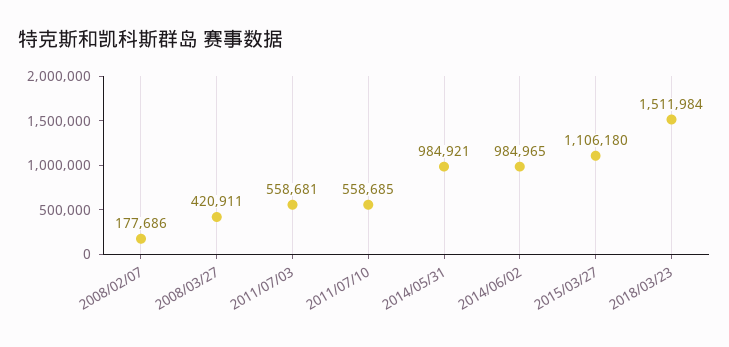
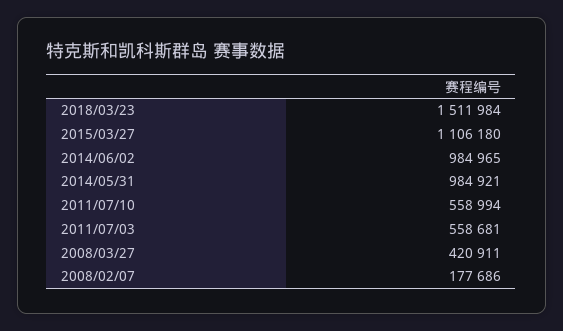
  {
    "2008/02/07": 177686,
    "2008/03/27": 420911,
    "2011/07/03": 558681,
-   "2011/07/10": 558685,
+   "2011/07/10": 558994,
    "2014/05/31": 984921,
    "2014/06/02": 984965,
    "2015/03/27": 1106180,
    "2018/03/23": 1511984
  }

